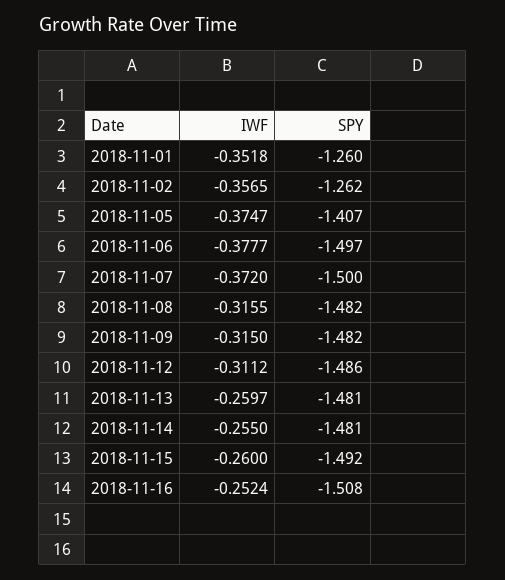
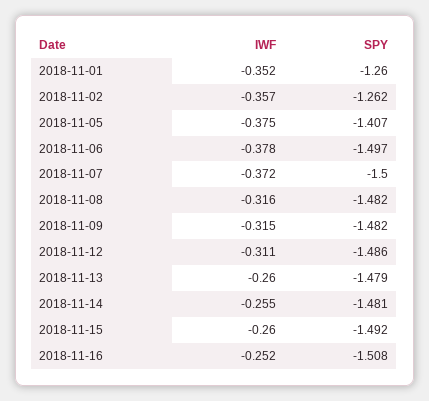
  {
    "IWF": {
      "2018-11-01": -0.3518,
      "2018-11-02": -0.3565,
      "2018-11-05": -0.3747,
      "2018-11-06": -0.3777,
      "2018-11-07": -0.372,
      "2018-11-08": -0.3155,
      "2018-11-09": -0.315,
      "2018-11-12": -0.3112,
      "2018-11-13": -0.2597,
      "2018-11-14": -0.255,
      "2018-11-15": -0.26,
      "2018-11-16": -0.2524
    },
    "SPY": {
      "2018-11-01": -1.26,
      "2018-11-02": -1.262,
      "2018-11-05": -1.407,
      "2018-11-06": -1.497,
      "2018-11-07": -1.5,
      "2018-11-08": -1.482,
      "2018-11-09": -1.482,
      "2018-11-12": -1.486,
-     "2018-11-13": -1.481,
+     "2018-11-13": -1.479,
      "2018-11-14": -1.481,
      "2018-11-15": -1.492,
      "2018-11-16": -1.508
    }
  }

